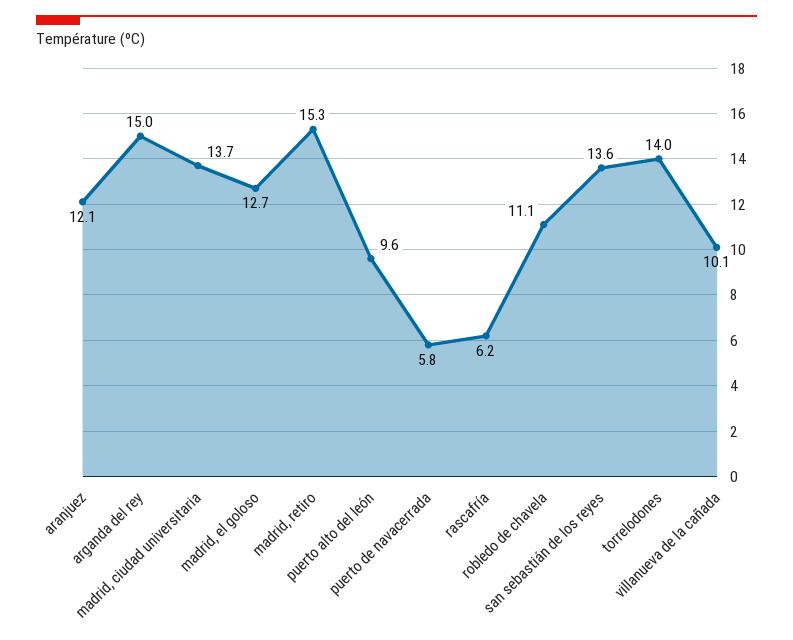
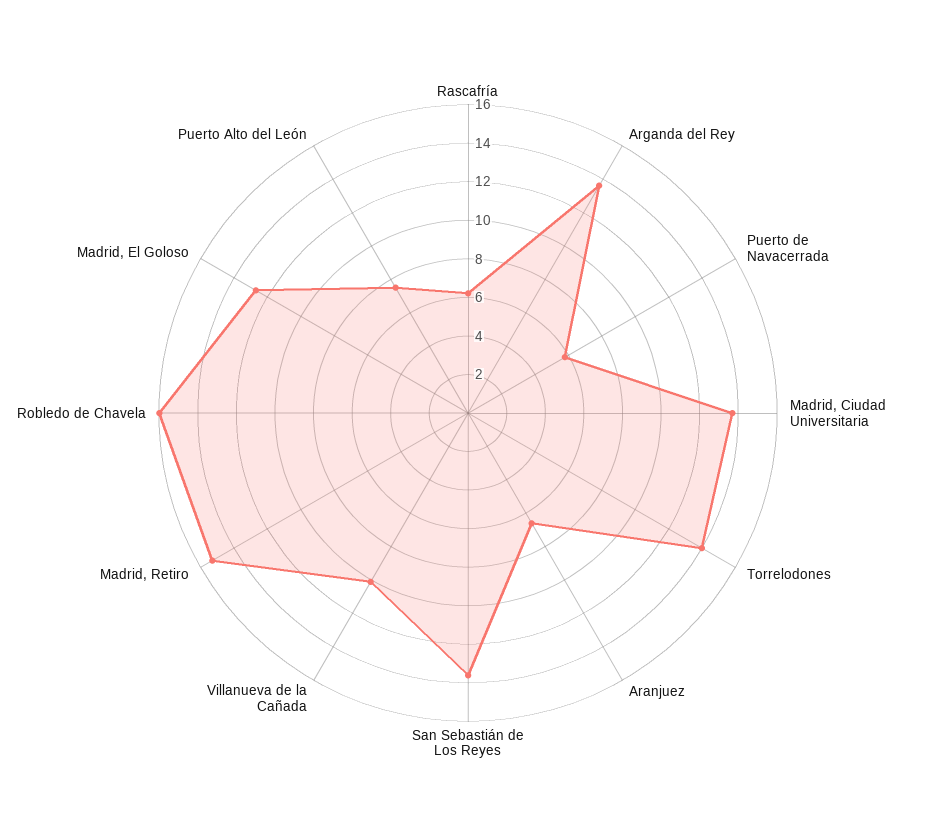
  {
-   "aranjuez": 12.1,
+   "aranjuez": 6.5,
-   "arganda del rey": 15,
+   "arganda del rey": 13.5,
    "madrid, ciudad universitaria": 13.7,
    "madrid, el goloso": 12.7,
    "madrid, retiro": 15.3,
-   "puerto alto del león": 9.6,
+   "puerto alto del león": 7.5,
    "puerto de navacerrada": 5.8,
    "rascafría": 6.2,
-   "robledo de chavela": 11.1,
+   "robledo de chavela": 16,
    "san sebastián de los reyes": 13.6,
    "torrelodones": 14,
    "villanueva de la cañada": 10.1
  }

